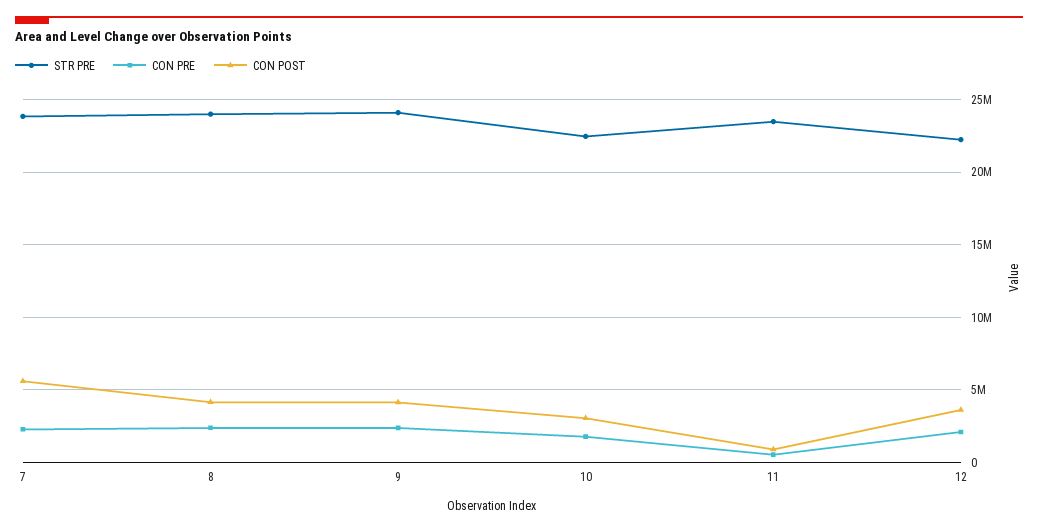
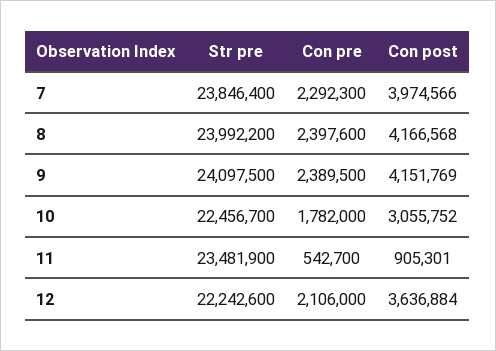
  {
    "STR PRE": {
      "7": 23846400,
      "8": 23992200,
      "9": 24097500,
      "10": 22456700,
      "11": 23481900,
      "12": 22242600
    },
    "CON PRE": {
      "7": 2292300,
      "8": 2397600,
      "9": 2389500,
      "10": 1782000,
      "11": 542700,
      "12": 2106000
    },
    "CON POST": {
-     "7": 5500000,
+     "7": 3974566,
      "8": 4166568,
      "9": 4151769,
      "10": 3055752,
      "11": 905301,
      "12": 3636884
    }
  }

